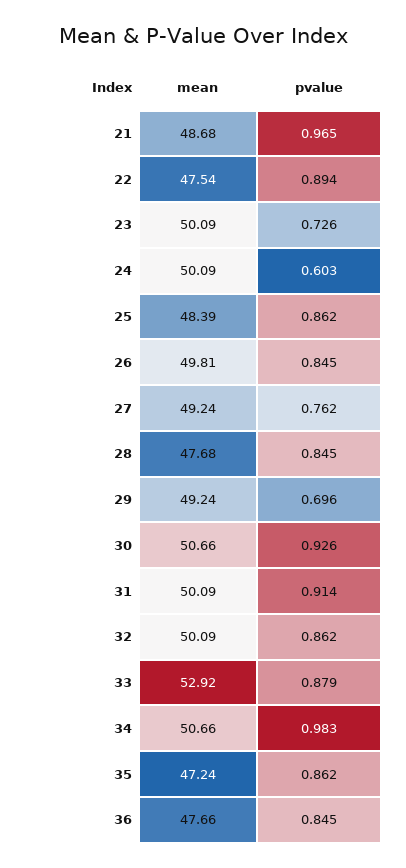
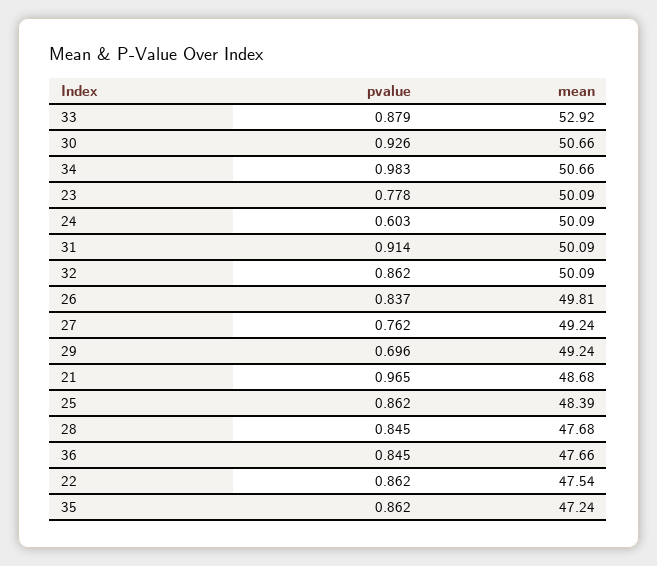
  {
    "mean": {
      "21": 48.68,
      "22": 47.54,
      "23": 50.09,
      "24": 50.09,
      "25": 48.39,
      "26": 49.81,
      "27": 49.24,
      "28": 47.68,
      "29": 49.24,
      "30": 50.66,
      "31": 50.09,
      "32": 50.09,
      "33": 52.92,
      "34": 50.66,
      "35": 47.24,
      "36": 47.66
    },
    "pvalue": {
      "21": 0.965,
-     "22": 0.894,
+     "22": 0.862,
-     "23": 0.726,
+     "23": 0.778,
      "24": 0.603,
      "25": 0.862,
-     "26": 0.845,
+     "26": 0.837,
      "27": 0.762,
      "28": 0.845,
      "29": 0.696,
      "30": 0.926,
      "31": 0.914,
      "32": 0.862,
      "33": 0.879,
      "34": 0.983,
      "35": 0.862,
      "36": 0.845
    }
  }

